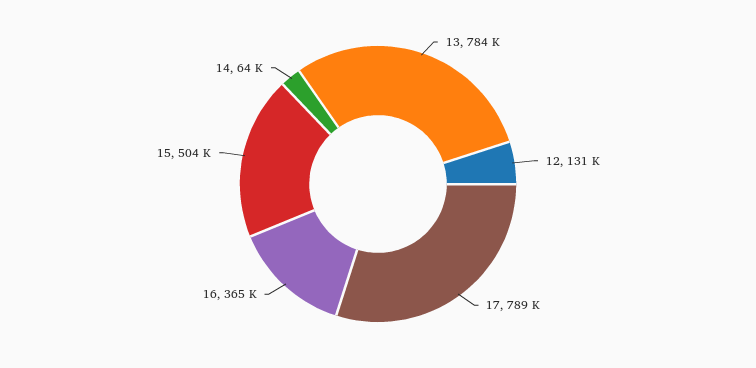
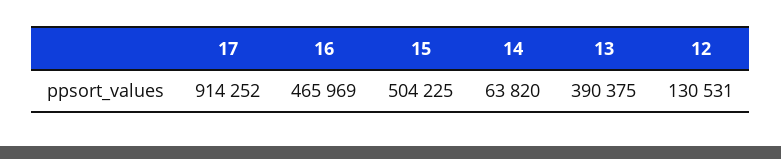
  {
-   "13": 784000,
+   "13": 390375,
    "12": 130531,
-   "17": 789000,
+   "17": 914252,
-   "16": 365000,
+   "16": 465969,
    "15": 504225,
    "14": 63820
  }

